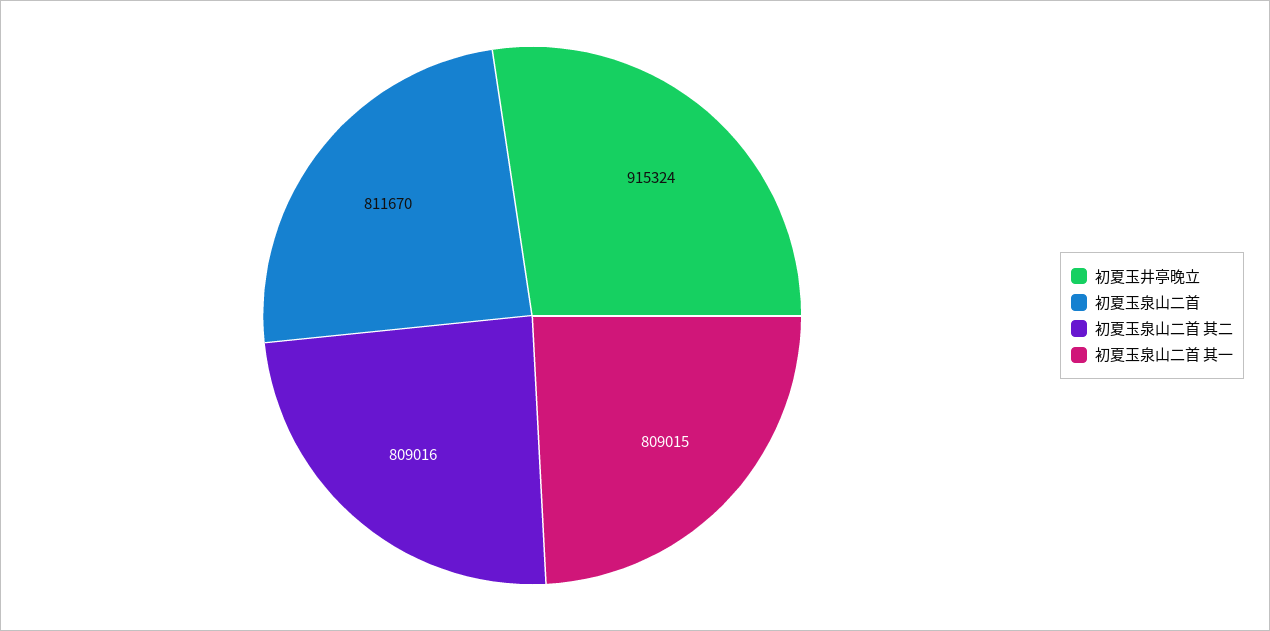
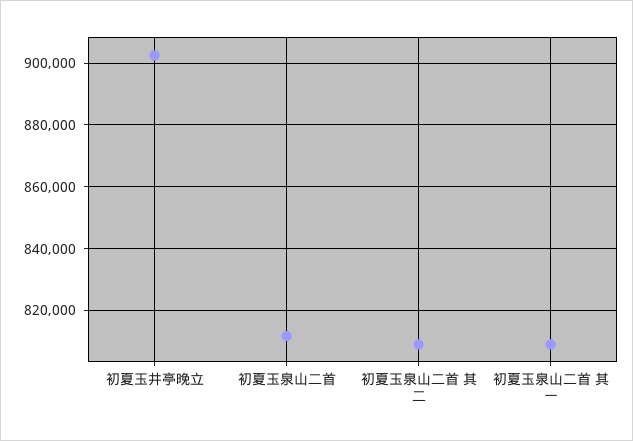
  {
-   "初夏玉井亭晚立": 915324,
+   "初夏玉井亭晚立": 902000,
    "初夏玉泉山二首": 811670,
    "初夏玉泉山二首 其二": 809016,
    "初夏玉泉山二首 其一": 809015
  }

